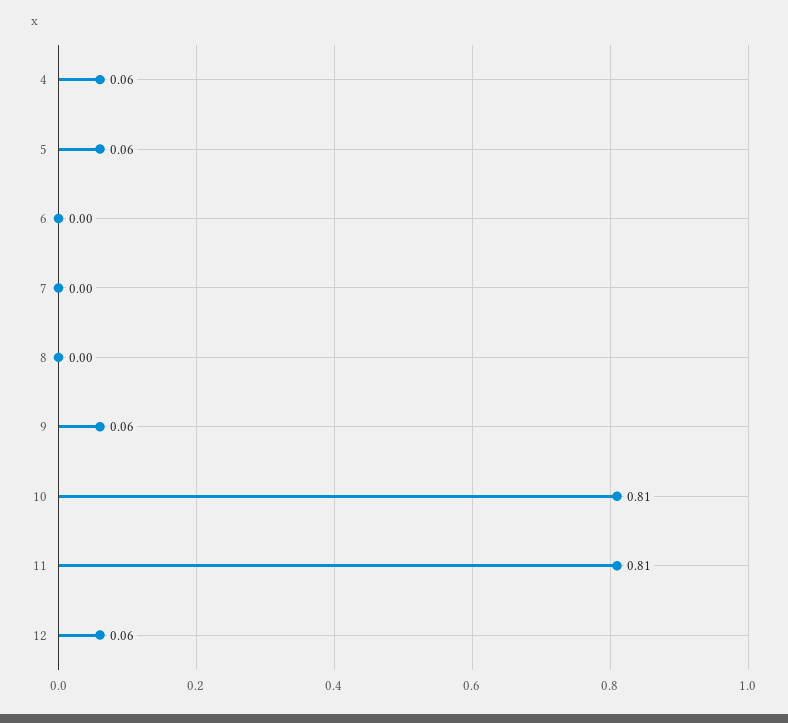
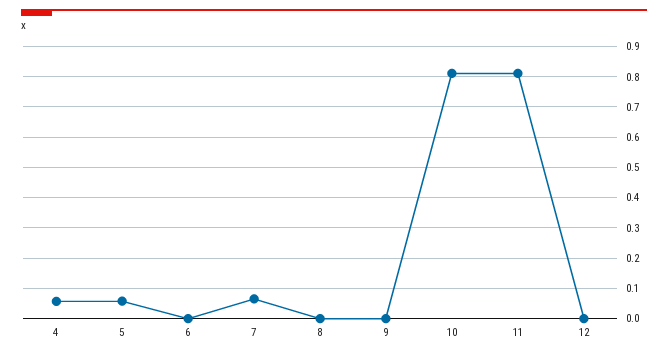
  {
    "4": 0.06,
    "5": 0.06,
    "6": 0,
-   "7": 0,
+   "7": 0.06,
    "8": 0,
-   "9": 0.06,
+   "9": 0,
    "10": 0.81,
    "11": 0.81,
-   "12": 0.06
+   "12": 0
  }

